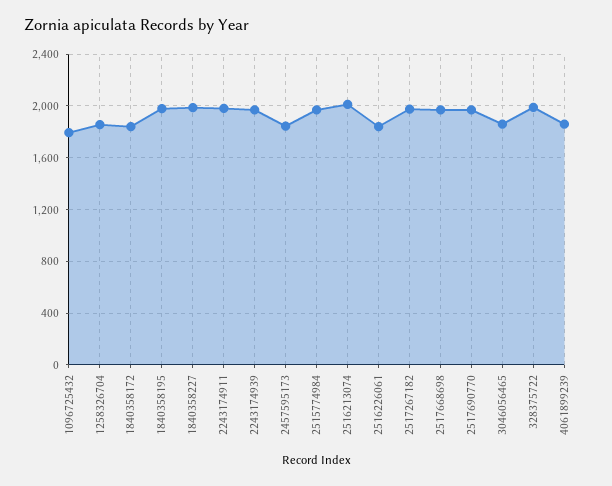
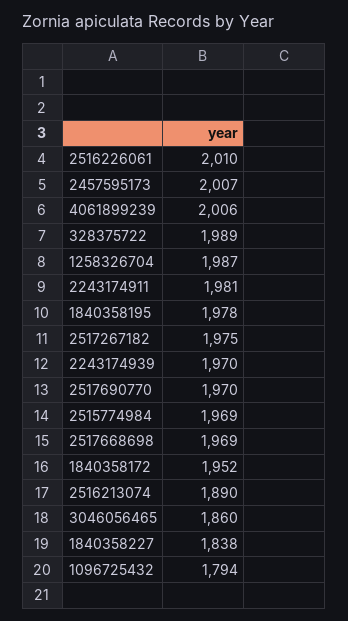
  {
    "1096725432": 1794,
-   "1258326704": 1850,
+   "1258326704": 1987,
-   "1840358172": 1850,
+   "1840358172": 1952,
    "1840358195": 1978,
-   "1840358227": 2000,
+   "1840358227": 1838,
    "2243174911": 1981,
    "2243174939": 1970,
-   "2457595173": 1850,
+   "2457595173": 2007,
    "2515774984": 1969,
-   "2516213074": 2000,
+   "2516213074": 1890,
-   "2516226061": 1850,
+   "2516226061": 2010,
    "2517267182": 1975,
    "2517668698": 1969,
    "2517690770": 1970,
    "3046056465": 1860,
    "328375722": 1989,
-   "4061899239": 1850
+   "4061899239": 2006
  }

